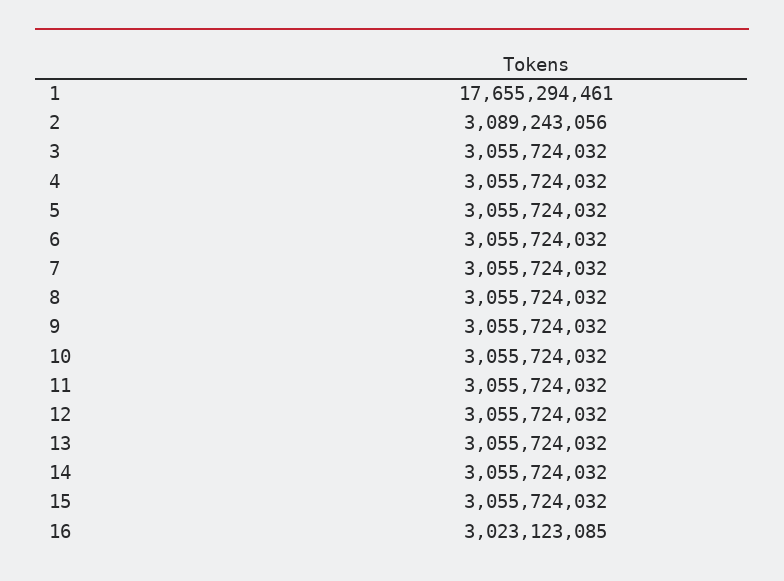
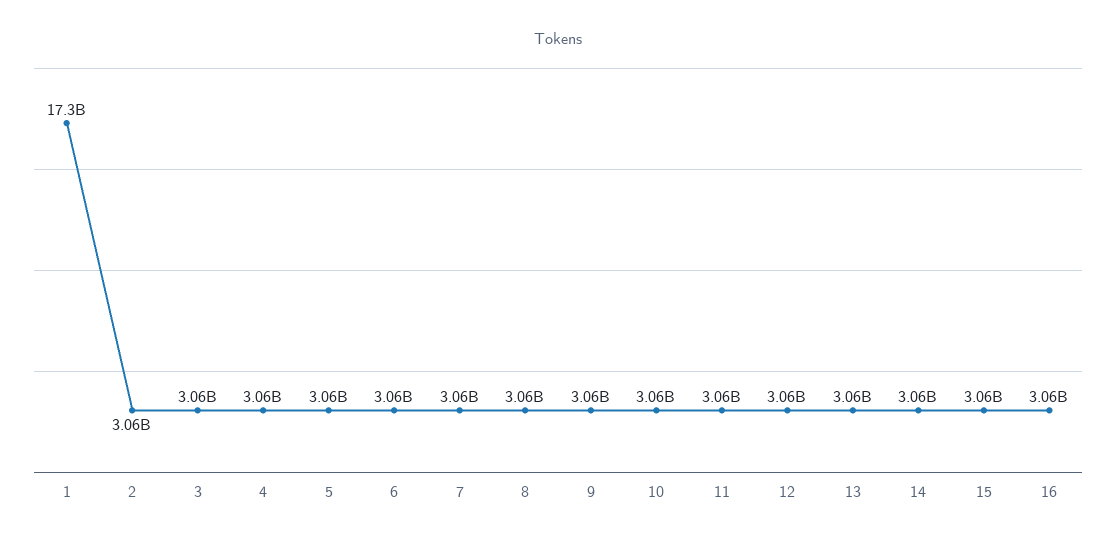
  {
-   "1": 17655294461,
+   "1": 17300000000,
-   "2": 3089243056,
+   "2": 3060000000,
    "3": 3055724032,
    "4": 3055724032,
    "5": 3055724032,
    "6": 3055724032,
    "7": 3055724032,
    "8": 3055724032,
    "9": 3055724032,
    "10": 3055724032,
    "11": 3055724032,
    "12": 3055724032,
    "13": 3055724032,
    "14": 3055724032,
    "15": 3055724032,
-   "16": 3023123085
+   "16": 3060000000
  }

